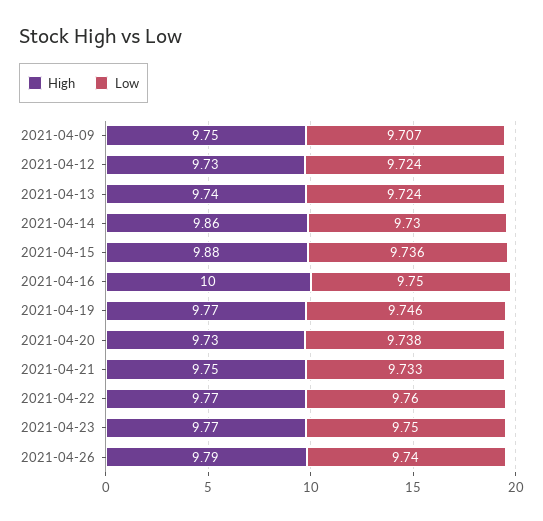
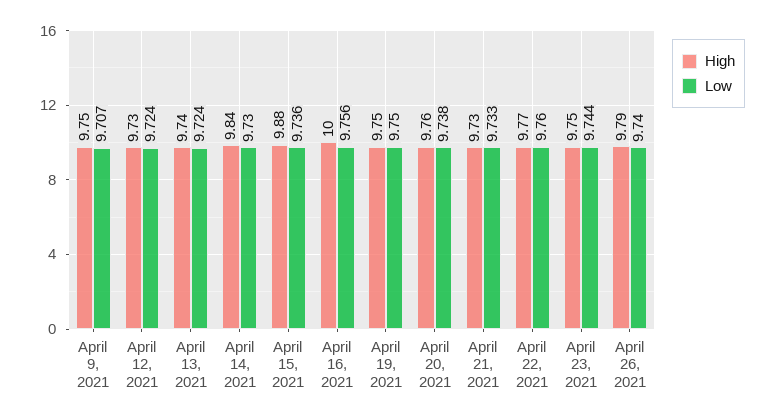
  {
    "High": {
      "2021-04-09": 9.75,
      "2021-04-12": 9.73,
      "2021-04-13": 9.74,
-     "2021-04-14": 9.86,
+     "2021-04-14": 9.84,
      "2021-04-15": 9.88,
      "2021-04-16": 10,
-     "2021-04-19": 9.77,
+     "2021-04-19": 9.75,
-     "2021-04-20": 9.73,
+     "2021-04-20": 9.76,
-     "2021-04-21": 9.75,
+     "2021-04-21": 9.73,
      "2021-04-22": 9.77,
-     "2021-04-23": 9.77,
+     "2021-04-23": 9.75,
      "2021-04-26": 9.79
    },
    "Low": {
      "2021-04-09": 9.707,
      "2021-04-12": 9.724,
      "2021-04-13": 9.724,
      "2021-04-14": 9.73,
      "2021-04-15": 9.736,
-     "2021-04-16": 9.75,
+     "2021-04-16": 9.756,
-     "2021-04-19": 9.746,
+     "2021-04-19": 9.75,
      "2021-04-20": 9.738,
      "2021-04-21": 9.733,
      "2021-04-22": 9.76,
-     "2021-04-23": 9.75,
+     "2021-04-23": 9.744,
      "2021-04-26": 9.74
    }
  }

